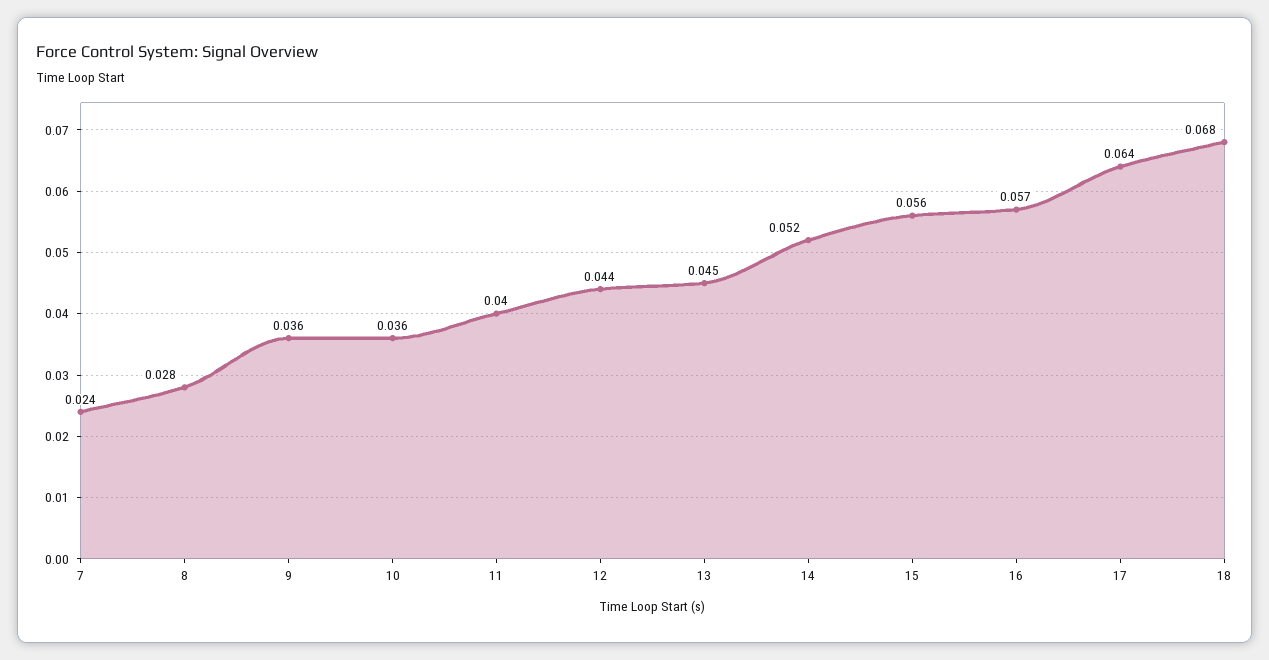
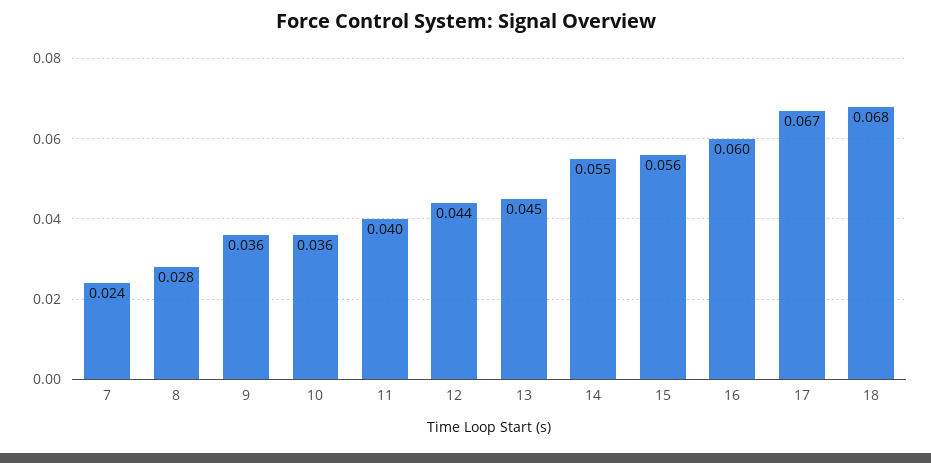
  {
    "7": 0.024,
    "8": 0.028,
    "9": 0.036,
    "10": 0.036,
    "11": 0.04,
    "12": 0.044,
    "13": 0.045,
-   "14": 0.052,
+   "14": 0.055,
    "15": 0.056,
-   "16": 0.057,
+   "16": 0.06,
-   "17": 0.064,
+   "17": 0.067,
    "18": 0.068
  }

